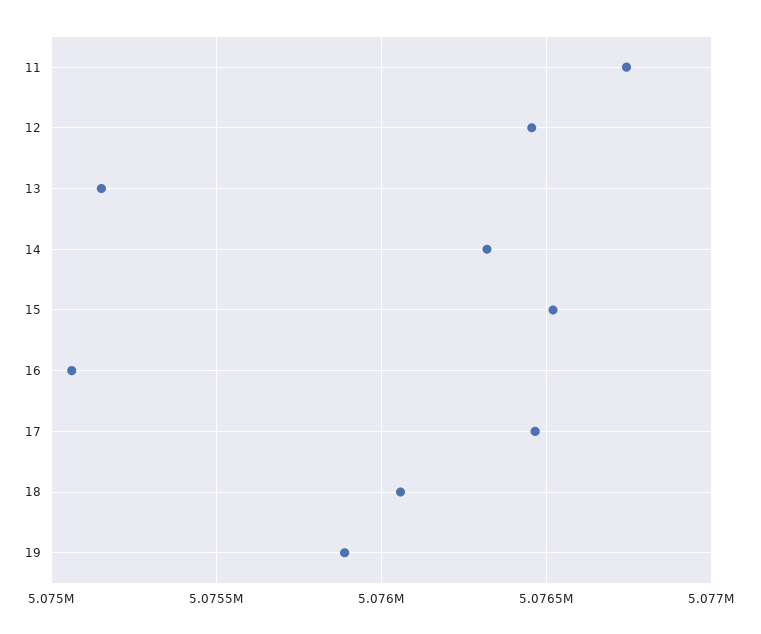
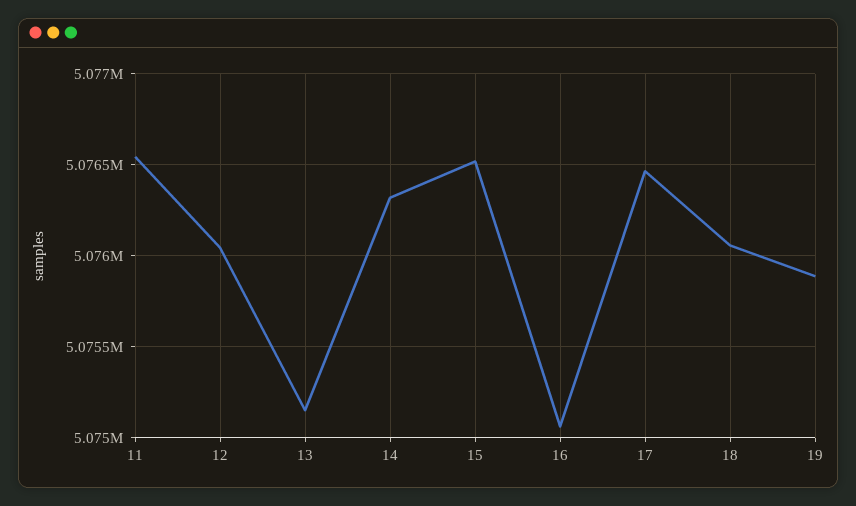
  {
-   "11": 5076750,
+   "11": 5076550,
-   "12": 5076450,
+   "12": 5076050,
    "13": 5075150,
    "14": 5076300,
    "15": 5076500,
    "16": 5075050,
    "17": 5076450,
    "18": 5076050,
    "19": 5075900
  }

